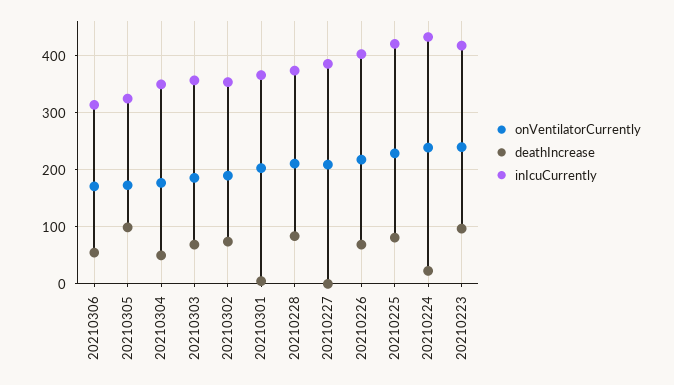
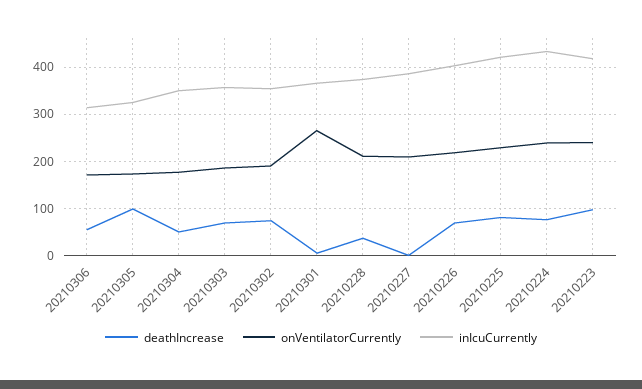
  {
    "onVentilatorCurrently": {
      "20210306": 180,
      "20210305": 180,
      "20210304": 180,
      "20210303": 180,
      "20210302": 200,
-     "20210301": 200,
+     "20210301": 260,
      "20210228": 220,
      "20210227": 200,
      "20210226": 220,
      "20210225": 220,
      "20210224": 240,
      "20210223": 240
    },
    "deathIncrease": {
      "20210306": 60,
      "20210305": 100,
      "20210304": 60,
      "20210303": 60,
      "20210302": 80,
      "20210301": 0,
-     "20210228": 80,
+     "20210228": 40,
      "20210227": 0,
      "20210226": 60,
      "20210225": 80,
-     "20210224": 20,
+     "20210224": 80,
      "20210223": 100
    },
    "inIcuCurrently": {
      "20210306": 320,
      "20210305": 320,
      "20210304": 360,
      "20210303": 360,
      "20210302": 360,
      "20210301": 360,
      "20210228": 380,
      "20210227": 380,
      "20210226": 400,
      "20210225": 420,
      "20210224": 440,
      "20210223": 420
    }
  }

